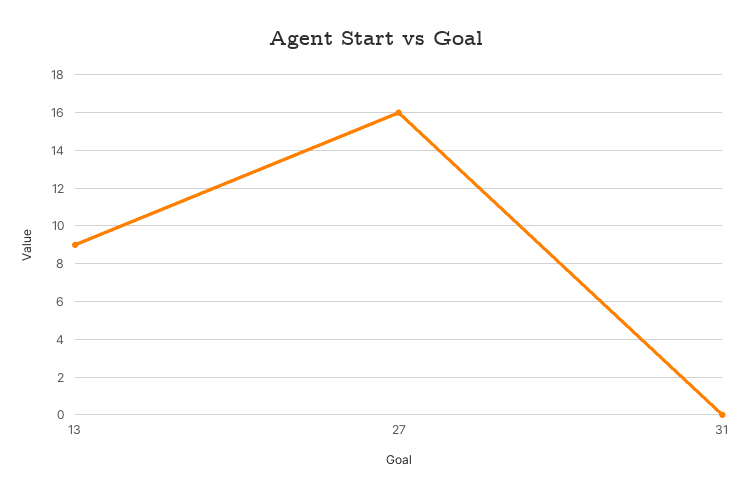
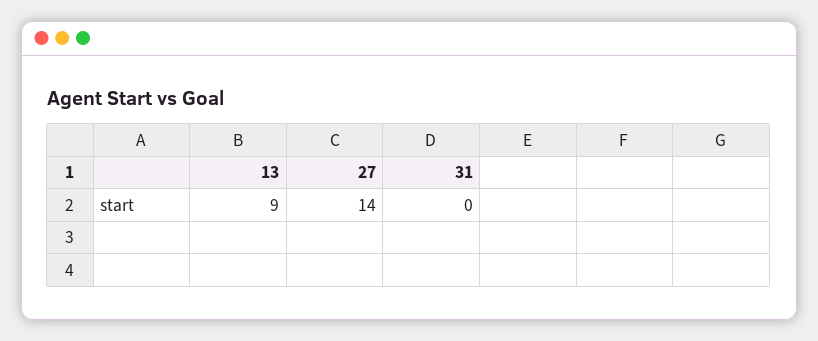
  {
    "13": 9,
-   "27": 16,
+   "27": 14,
    "31": 0
  }

